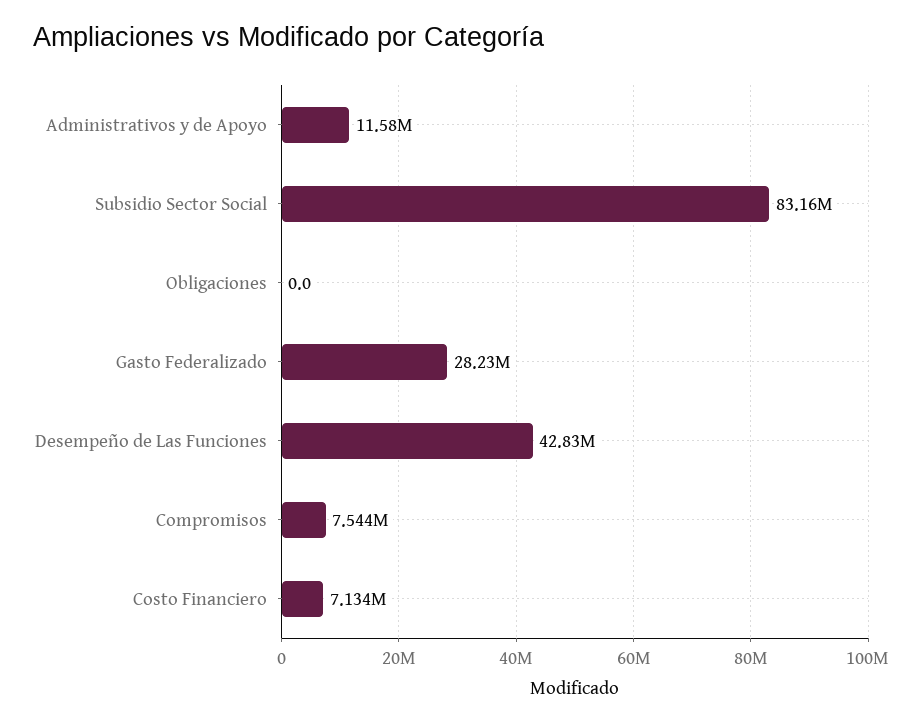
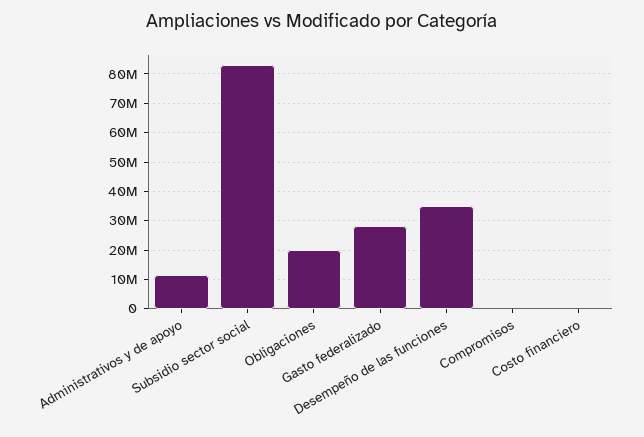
  {
    "Administrativos y de Apoyo": 11580000,
    "Subsidio Sector Social": 83160000,
-   "Obligaciones": 0,
+   "Obligaciones": 20000000,
    "Gasto Federalizado": 28230000,
-   "Desempeño de Las Funciones": 42830000,
+   "Desempeño de Las Funciones": 35000000,
-   "Compromisos": 7544000,
+   "Compromisos": 0,
-   "Costo Financiero": 7134000
+   "Costo Financiero": 0
  }

